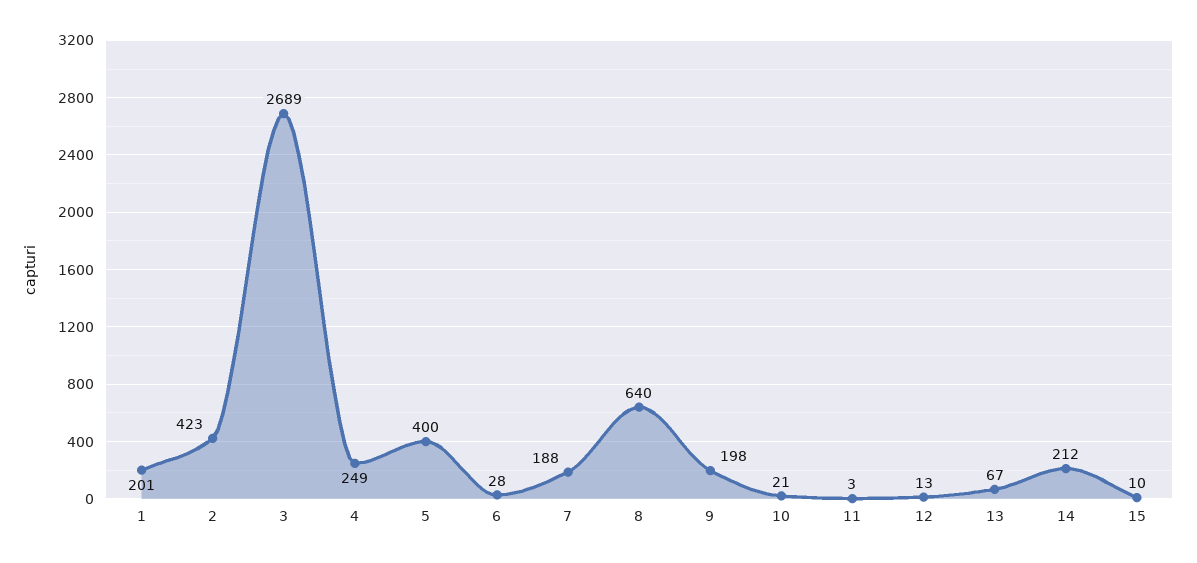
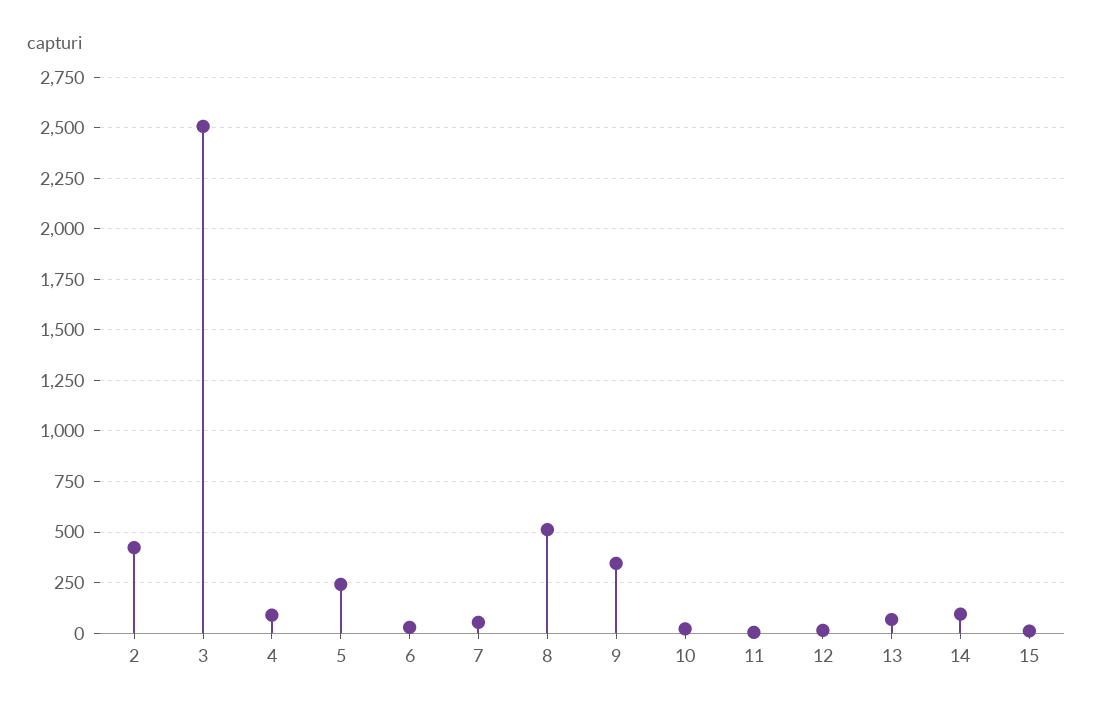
  {
-   "1": 201,
    "2": 423,
-   "3": 2689,
+   "3": 2500,
-   "4": 249,
+   "4": 100,
-   "5": 400,
+   "5": 250,
    "6": 28,
-   "7": 188,
+   "7": 50,
-   "8": 640,
+   "8": 500,
-   "9": 198,
+   "9": 350,
    "10": 21,
    "11": 3,
    "12": 13,
    "13": 67,
-   "14": 212,
+   "14": 100,
    "15": 10
  }

